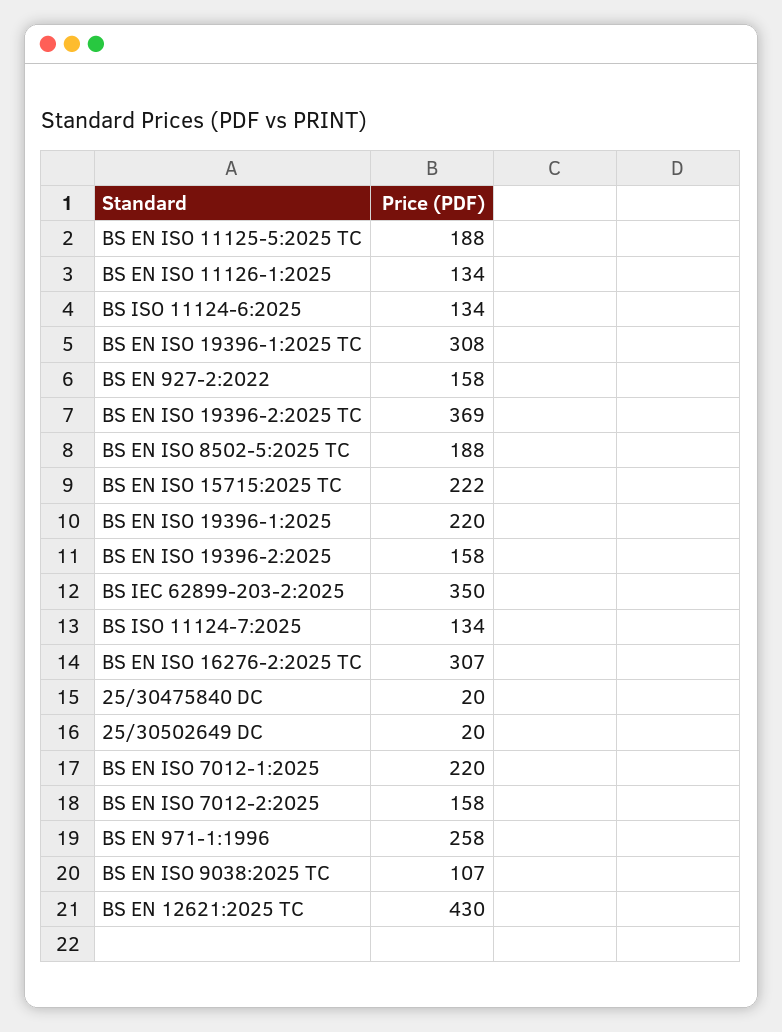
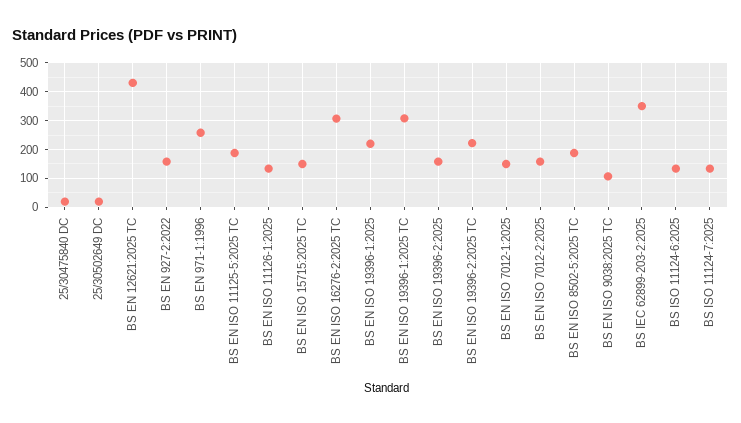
  {
    "BS EN ISO 11125-5:2025 TC": 188,
    "BS EN ISO 11126-1:2025": 134,
    "BS ISO 11124-6:2025": 134,
    "BS EN ISO 19396-1:2025 TC": 308,
    "BS EN 927-2:2022": 158,
-   "BS EN ISO 19396-2:2025 TC": 369,
+   "BS EN ISO 19396-2:2025 TC": 225,
    "BS EN ISO 8502-5:2025 TC": 188,
-   "BS EN ISO 15715:2025 TC": 222,
+   "BS EN ISO 15715:2025 TC": 150,
    "BS EN ISO 19396-1:2025": 220,
    "BS EN ISO 19396-2:2025": 158,
    "BS IEC 62899-203-2:2025": 350,
    "BS ISO 11124-7:2025": 134,
    "BS EN ISO 16276-2:2025 TC": 307,
    "25/30475840 DC": 20,
    "25/30502649 DC": 20,
-   "BS EN ISO 7012-1:2025": 220,
+   "BS EN ISO 7012-1:2025": 150,
    "BS EN ISO 7012-2:2025": 158,
    "BS EN 971-1:1996": 258,
    "BS EN ISO 9038:2025 TC": 107,
    "BS EN 12621:2025 TC": 430
  }

